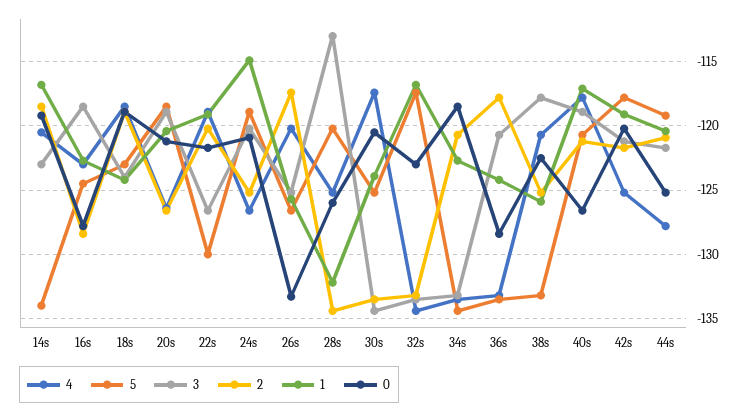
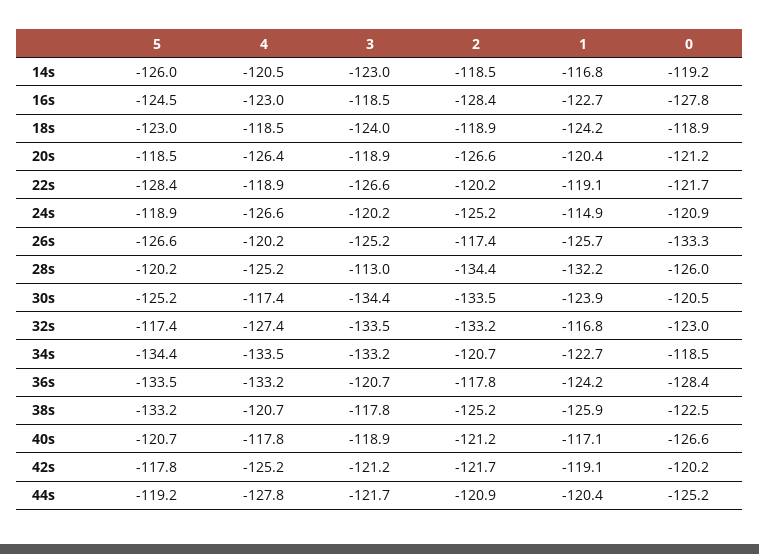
  {
    "4": {
      "14s": -120.5,
      "16s": -123,
      "18s": -118.5,
      "20s": -126.4,
      "22s": -118.9,
      "24s": -126.6,
      "26s": -120.2,
      "28s": -125.2,
      "30s": -117.4,
-     "32s": -134.5,
+     "32s": -127.4,
      "34s": -133.5,
      "36s": -133.2,
      "38s": -120.7,
      "40s": -117.8,
      "42s": -125.2,
      "44s": -127.8
    },
    "5": {
-     "14s": -134,
+     "14s": -126,
      "16s": -124.5,
      "18s": -123,
      "20s": -118.5,
-     "22s": -130,
+     "22s": -128.4,
      "24s": -118.9,
      "26s": -126.6,
      "28s": -120.2,
      "30s": -125.2,
      "32s": -117.4,
      "34s": -134.4,
      "36s": -133.5,
      "38s": -133.2,
      "40s": -120.7,
      "42s": -117.8,
      "44s": -119.2
    },
    "3": {
      "14s": -123,
      "16s": -118.5,
      "18s": -124,
      "20s": -118.9,
      "22s": -126.6,
      "24s": -120.2,
      "26s": -125.2,
      "28s": -113,
      "30s": -134.4,
      "32s": -133.5,
      "34s": -133.2,
      "36s": -120.7,
      "38s": -117.8,
      "40s": -118.9,
      "42s": -121.2,
      "44s": -121.7
    },
    "2": {
      "14s": -118.5,
      "16s": -128.4,
      "18s": -118.9,
      "20s": -126.6,
      "22s": -120.2,
      "24s": -125.2,
      "26s": -117.4,
      "28s": -134.4,
      "30s": -133.5,
      "32s": -133.2,
      "34s": -120.7,
      "36s": -117.8,
      "38s": -125.2,
      "40s": -121.2,
      "42s": -121.7,
      "44s": -120.9
    },
    "1": {
      "14s": -116.8,
      "16s": -122.7,
      "18s": -124.2,
      "20s": -120.4,
      "22s": -119.1,
      "24s": -114.9,
      "26s": -125.7,
      "28s": -132.2,
      "30s": -123.9,
      "32s": -116.8,
      "34s": -122.7,
      "36s": -124.2,
      "38s": -125.9,
      "40s": -117.1,
      "42s": -119.1,
      "44s": -120.4
    },
    "0": {
      "14s": -119.2,
      "16s": -127.8,
      "18s": -118.9,
      "20s": -121.2,
      "22s": -121.7,
      "24s": -120.9,
      "26s": -133.3,
      "28s": -126,
      "30s": -120.5,
      "32s": -123,
      "34s": -118.5,
      "36s": -128.4,
      "38s": -122.5,
      "40s": -126.6,
      "42s": -120.2,
      "44s": -125.2
    }
  }

